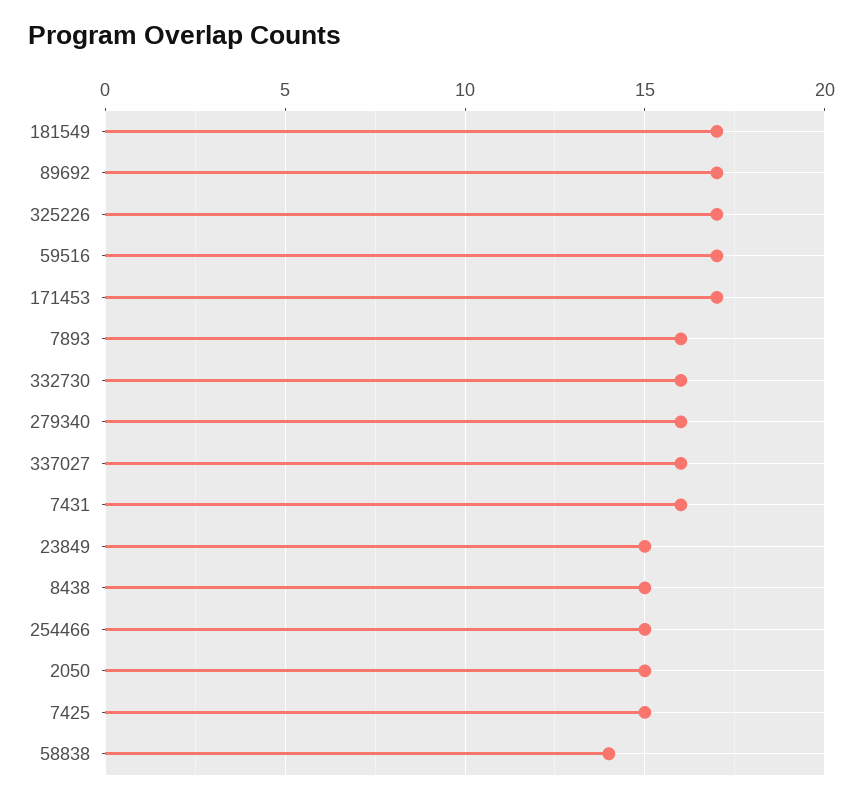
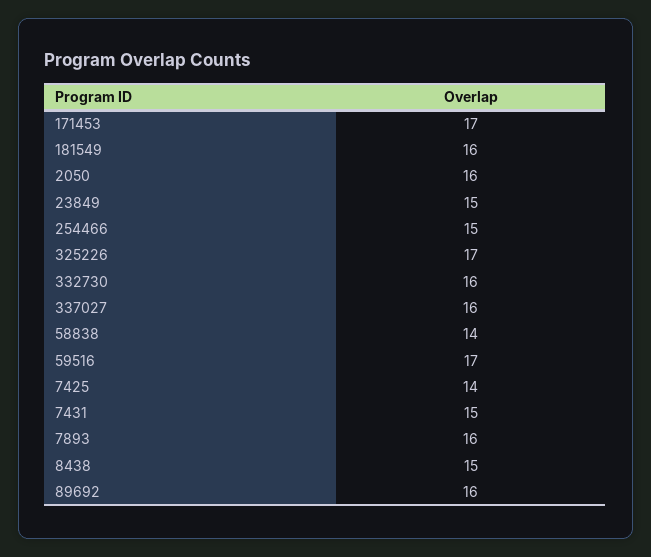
  {
-   "181549": 17,
+   "181549": 16,
-   "89692": 17,
+   "89692": 16,
    "325226": 17,
    "59516": 17,
    "171453": 17,
    "7893": 16,
    "332730": 16,
-   "279340": 16,
    "337027": 16,
-   "7431": 16,
+   "7431": 15,
    "23849": 15,
    "8438": 15,
    "254466": 15,
-   "2050": 15,
+   "2050": 16,
-   "7425": 15,
+   "7425": 14,
    "58838": 14
  }

